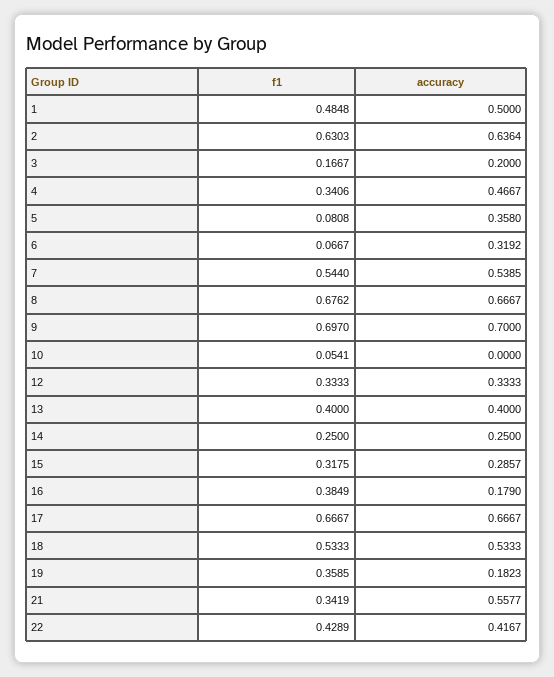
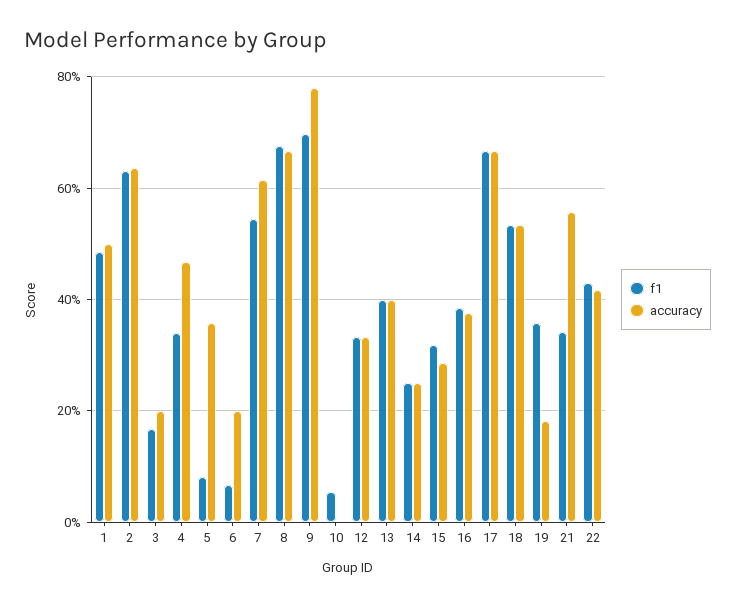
  {
    "f1": {
      "1": 0.4848,
      "2": 0.6303,
      "3": 0.1667,
      "4": 0.3406,
      "5": 0.0808,
      "6": 0.0667,
      "7": 0.544,
      "8": 0.6762,
      "9": 0.697,
      "10": 0.0541,
      "12": 0.3333,
      "13": 0.4,
      "14": 0.25,
      "15": 0.3175,
      "16": 0.3849,
      "17": 0.6667,
      "18": 0.5333,
      "19": 0.3585,
      "21": 0.3419,
      "22": 0.4289
    },
    "accuracy": {
      "1": 0.5,
      "2": 0.6364,
      "3": 0.2,
      "4": 0.4667,
      "5": 0.358,
-     "6": 0.3192,
+     "6": 0.2,
-     "7": 0.5385,
+     "7": 0.62,
      "8": 0.6667,
-     "9": 0.7,
+     "9": 0.78,
      "10": 0,
      "12": 0.3333,
      "13": 0.4,
      "14": 0.25,
      "15": 0.2857,
-     "16": 0.179,
+     "16": 0.38,
      "17": 0.6667,
      "18": 0.5333,
      "19": 0.1823,
      "21": 0.5577,
      "22": 0.4167
    }
  }

